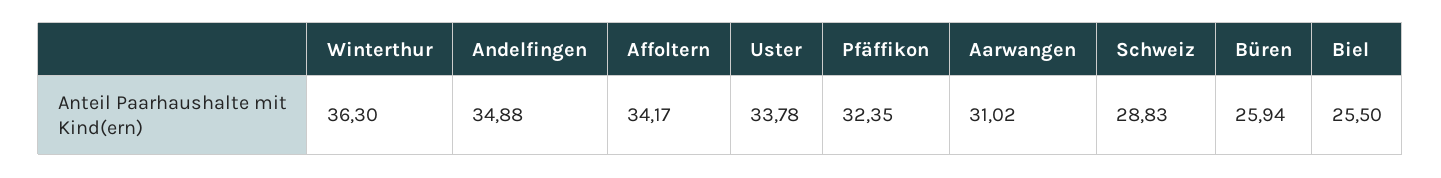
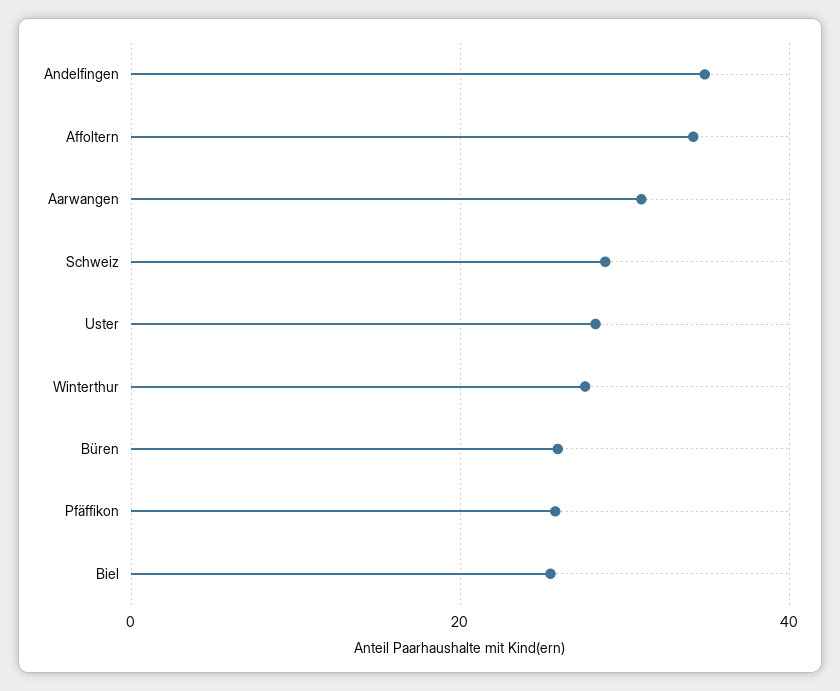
  {
-   "Winterthur": 36.3,
+   "Winterthur": 28,
    "Andelfingen": 34.88,
    "Affoltern": 34.17,
-   "Uster": 33.78,
+   "Uster": 28,
-   "Pfäffikon": 32.35,
+   "Pfäffikon": 26,
    "Aarwangen": 31.02,
    "Schweiz": 28.83,
    "Büren": 25.94,
    "Biel": 25.5
  }

